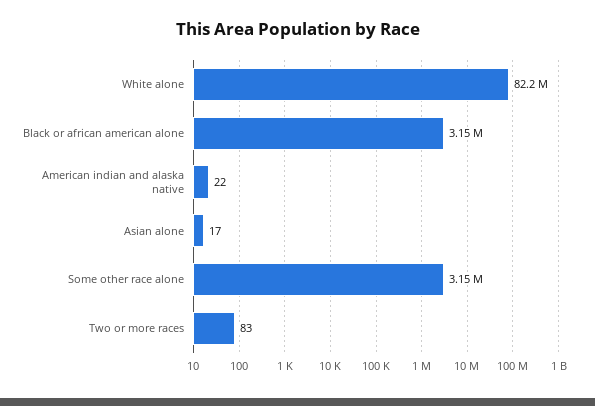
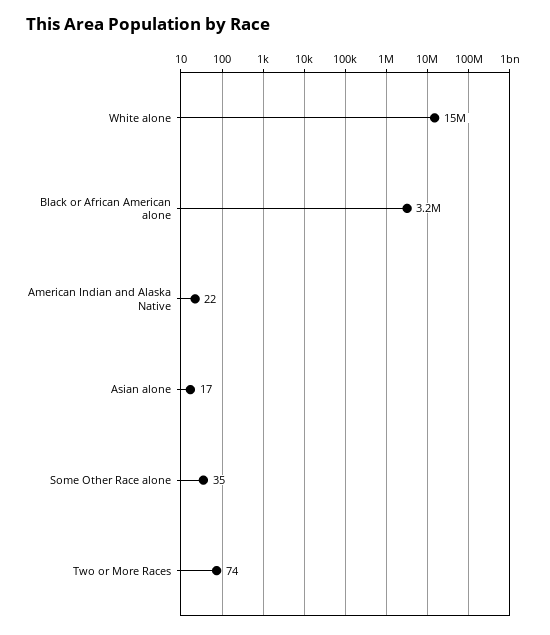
  {
-   "White alone": 82200000,
+   "White alone": 15000000,
    "Black or african american alone": 3150000,
    "American indian and alaska native": 22,
    "Asian alone": 17,
-   "Some other race alone": 3150000,
+   "Some other race alone": 35,
-   "Two or more races": 83
+   "Two or more races": 74
  }

